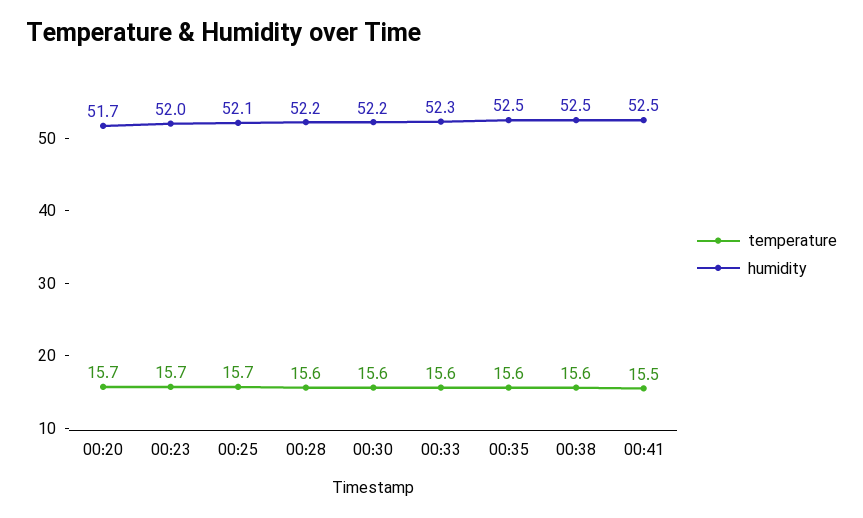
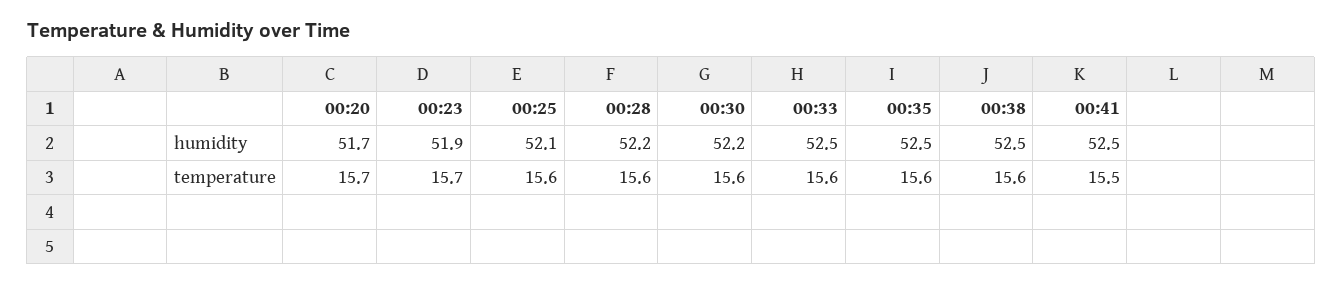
  {
    "temperature": {
      "00:20": 15.7,
      "00:23": 15.7,
-     "00:25": 15.7,
+     "00:25": 15.6,
      "00:28": 15.6,
      "00:30": 15.6,
      "00:33": 15.6,
      "00:35": 15.6,
      "00:38": 15.6,
      "00:41": 15.5
    },
    "humidity": {
      "00:20": 51.7,
-     "00:23": 52,
+     "00:23": 51.9,
      "00:25": 52.1,
      "00:28": 52.2,
      "00:30": 52.2,
-     "00:33": 52.3,
+     "00:33": 52.5,
      "00:35": 52.5,
      "00:38": 52.5,
      "00:41": 52.5
    }
  }

